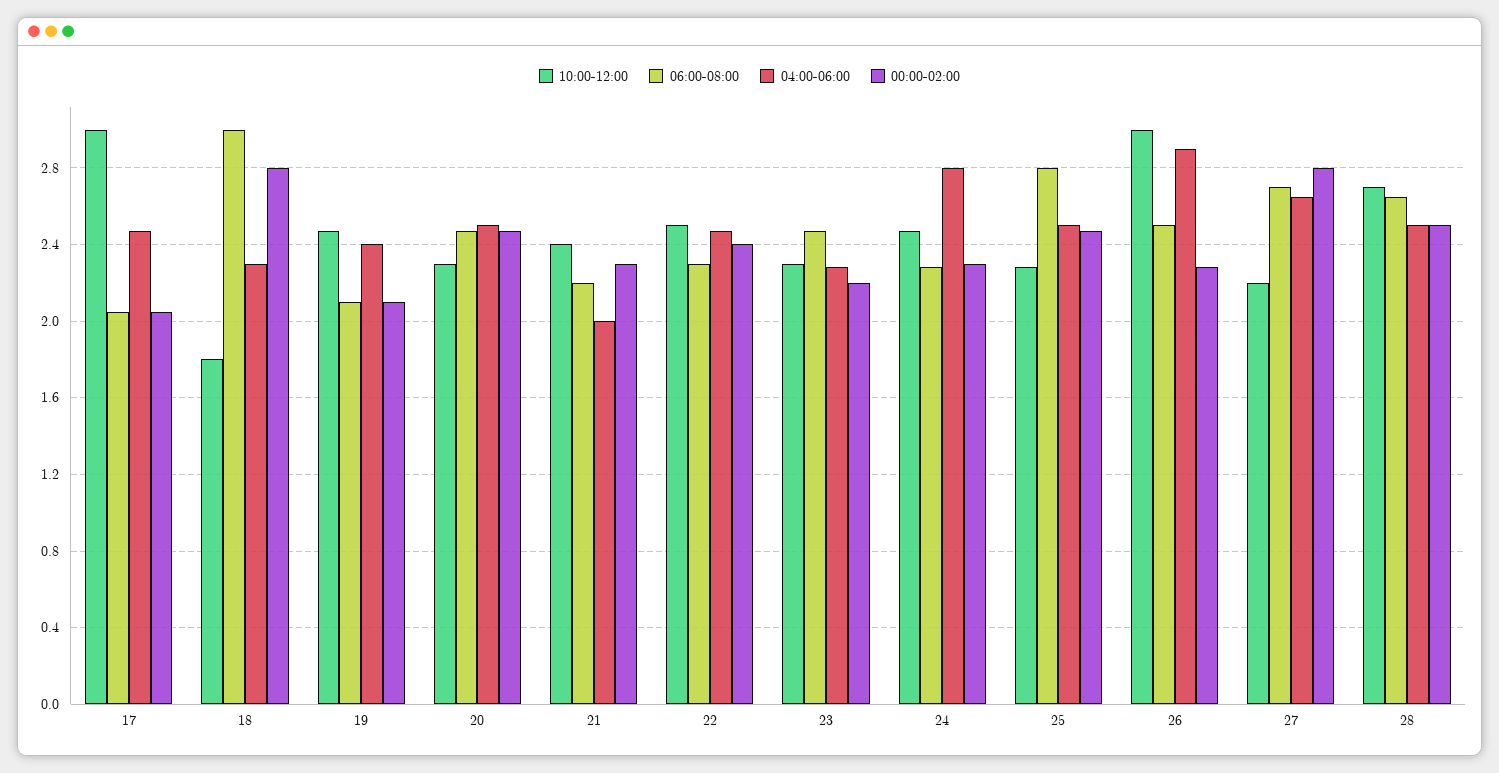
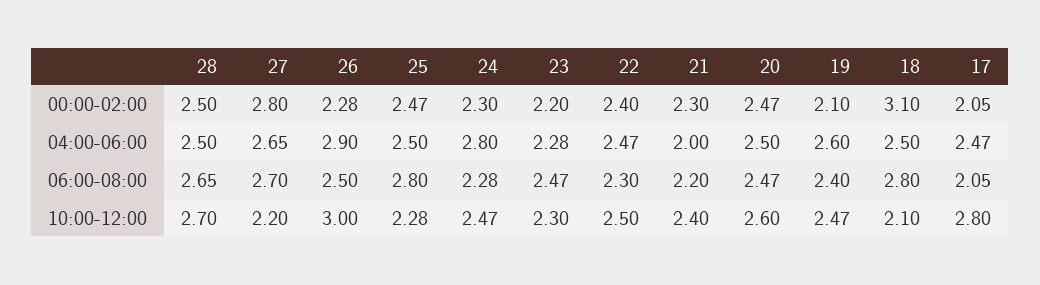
  {
    "10:00-12:00": {
-     "17": 3,
+     "17": 2.8,
-     "18": 1.8,
+     "18": 2.1,
      "19": 2.47,
-     "20": 2.3,
+     "20": 2.6,
      "21": 2.4,
      "22": 2.5,
      "23": 2.3,
      "24": 2.47,
      "25": 2.28,
      "26": 3,
      "27": 2.2,
      "28": 2.7
    },
    "06:00-08:00": {
      "17": 2.05,
-     "18": 3,
+     "18": 2.8,
-     "19": 2.1,
+     "19": 2.4,
      "20": 2.47,
      "21": 2.2,
      "22": 2.3,
      "23": 2.47,
      "24": 2.28,
      "25": 2.8,
      "26": 2.5,
      "27": 2.7,
      "28": 2.65
    },
    "04:00-06:00": {
      "17": 2.47,
-     "18": 2.3,
+     "18": 2.5,
-     "19": 2.4,
+     "19": 2.6,
      "20": 2.5,
      "21": 2,
      "22": 2.47,
      "23": 2.28,
      "24": 2.8,
      "25": 2.5,
      "26": 2.9,
      "27": 2.65,
      "28": 2.5
    },
    "00:00-02:00": {
      "17": 2.05,
-     "18": 2.8,
+     "18": 3.1,
      "19": 2.1,
      "20": 2.47,
      "21": 2.3,
      "22": 2.4,
      "23": 2.2,
      "24": 2.3,
      "25": 2.47,
      "26": 2.28,
      "27": 2.8,
      "28": 2.5
    }
  }

